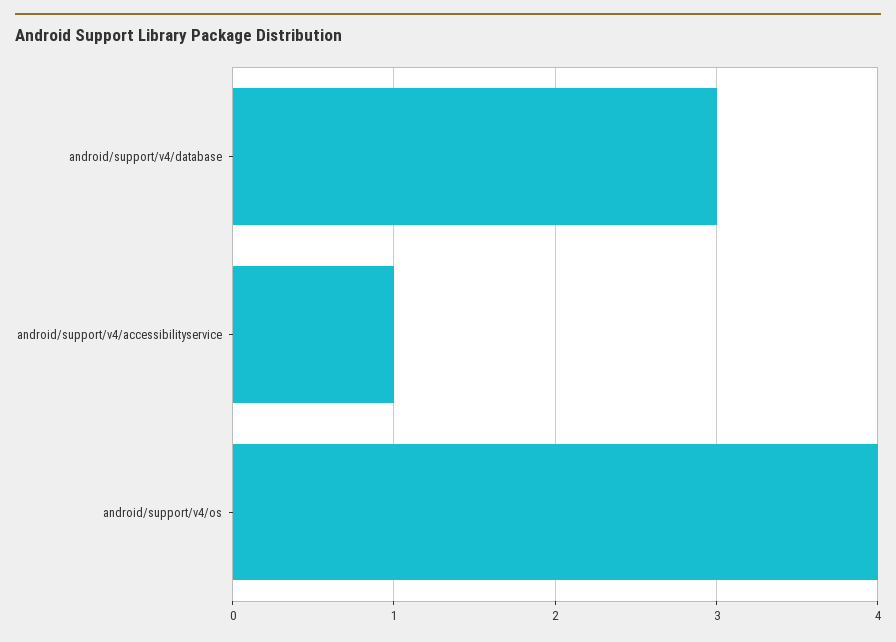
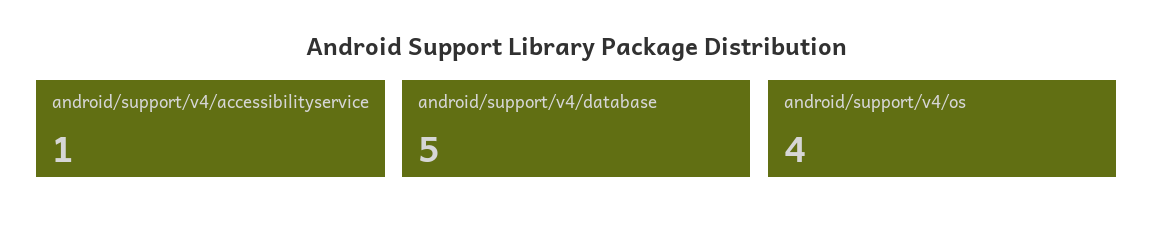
  {
-   "android/support/v4/database": 3,
+   "android/support/v4/database": 5,
    "android/support/v4/accessibilityservice": 1,
    "android/support/v4/os": 4
  }

